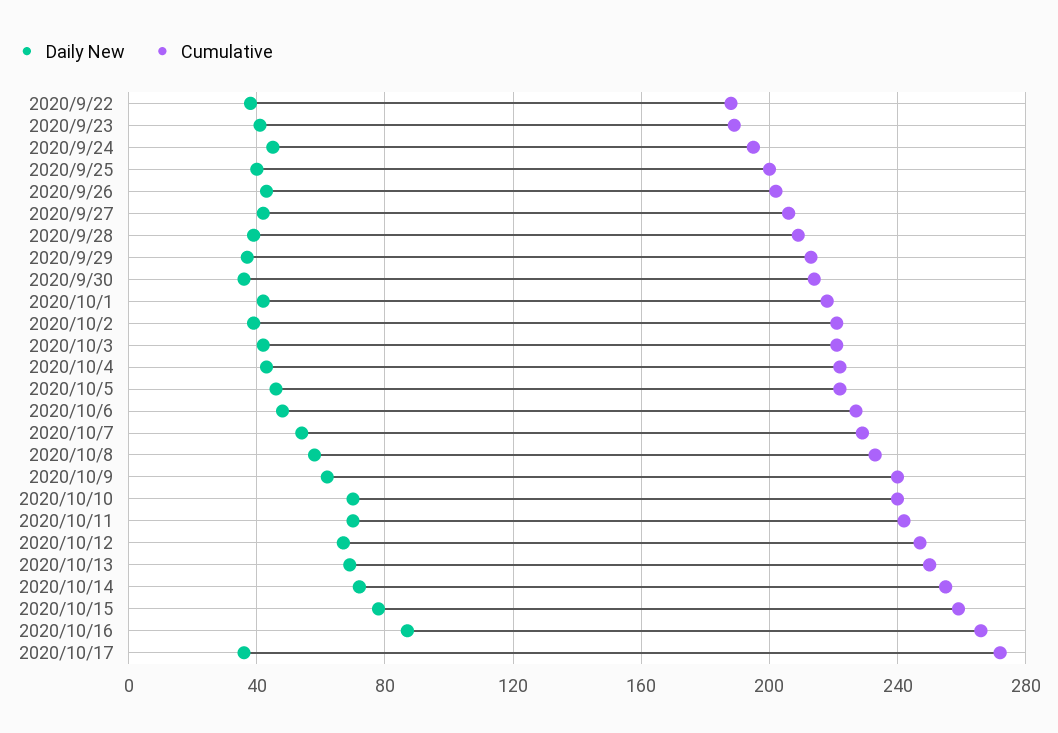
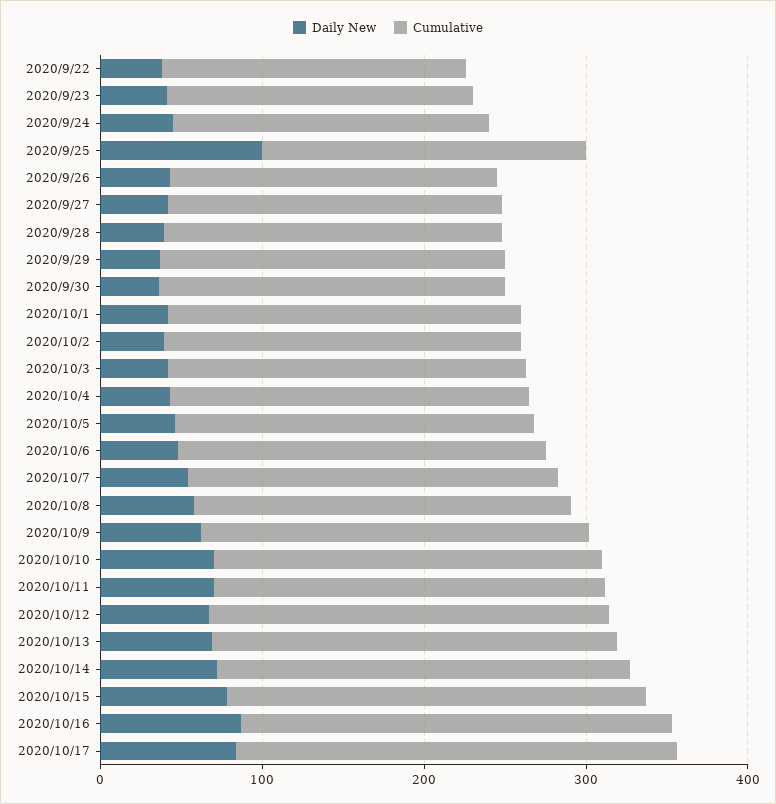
  {
    "Daily New": {
      "2020/9/22": 40,
      "2020/9/23": 40,
      "2020/9/24": 45,
-     "2020/9/25": 40,
+     "2020/9/25": 100,
      "2020/9/26": 45,
      "2020/9/27": 40,
      "2020/9/28": 40,
      "2020/9/29": 35,
      "2020/9/30": 35,
      "2020/10/1": 40,
      "2020/10/2": 40,
      "2020/10/3": 40,
      "2020/10/4": 45,
      "2020/10/5": 45,
      "2020/10/6": 50,
      "2020/10/7": 55,
      "2020/10/8": 60,
      "2020/10/9": 60,
      "2020/10/10": 70,
      "2020/10/11": 70,
      "2020/10/12": 65,
      "2020/10/13": 70,
      "2020/10/14": 70,
      "2020/10/15": 80,
      "2020/10/16": 85,
-     "2020/10/17": 35
+     "2020/10/17": 80
    },
    "Cumulative": {
      "2020/9/22": 190,
      "2020/9/23": 190,
      "2020/9/24": 195,
      "2020/9/25": 200,
      "2020/9/26": 200,
      "2020/9/27": 205,
      "2020/9/28": 210,
      "2020/9/29": 215,
      "2020/9/30": 215,
      "2020/10/1": 220,
      "2020/10/2": 220,
      "2020/10/3": 220,
      "2020/10/4": 220,
      "2020/10/5": 220,
      "2020/10/6": 225,
      "2020/10/7": 230,
      "2020/10/8": 235,
      "2020/10/9": 240,
      "2020/10/10": 240,
      "2020/10/11": 240,
      "2020/10/12": 245,
      "2020/10/13": 250,
      "2020/10/14": 255,
      "2020/10/15": 260,
      "2020/10/16": 265,
      "2020/10/17": 270
    }
  }

